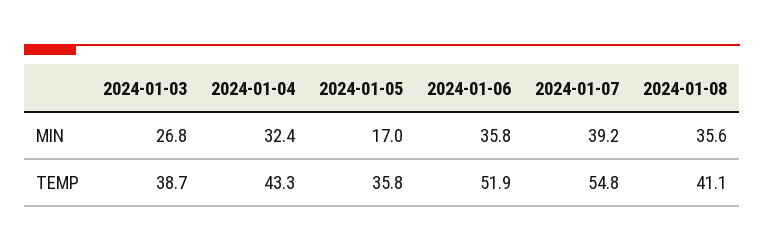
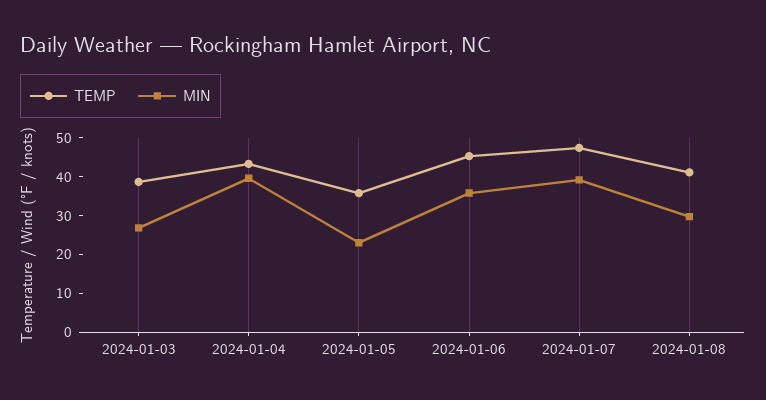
  {
    "MIN": {
      "2024-01-03": 26.8,
-     "2024-01-04": 32.4,
+     "2024-01-04": 40,
-     "2024-01-05": 17,
+     "2024-01-05": 22.5,
      "2024-01-06": 35.8,
      "2024-01-07": 39.2,
-     "2024-01-08": 35.6
+     "2024-01-08": 30
    },
    "TEMP": {
      "2024-01-03": 38.7,
      "2024-01-04": 43.3,
      "2024-01-05": 35.8,
-     "2024-01-06": 51.9,
+     "2024-01-06": 45,
-     "2024-01-07": 54.8,
+     "2024-01-07": 47.5,
      "2024-01-08": 41.1
    }
  }

